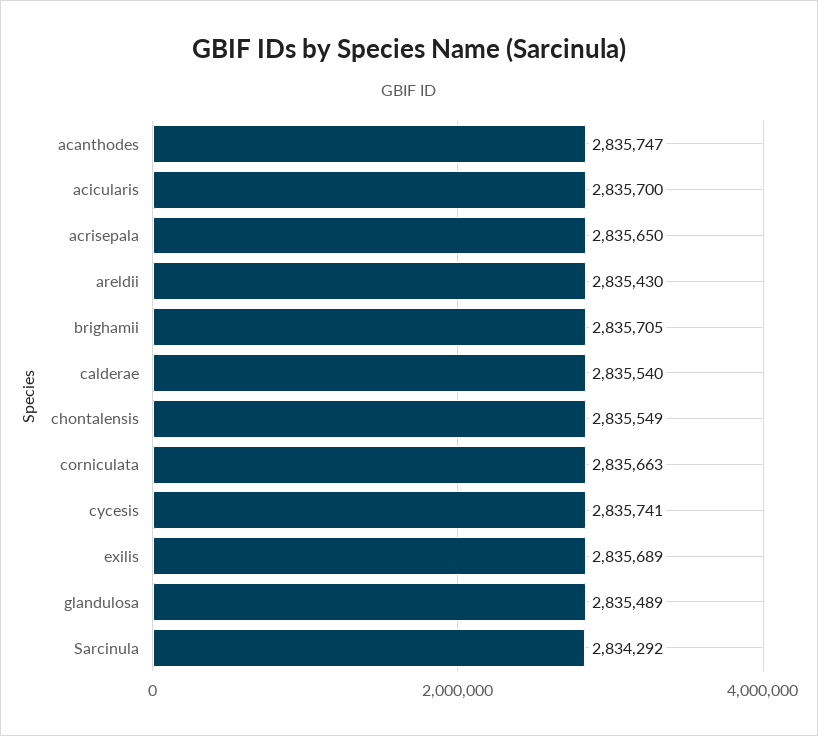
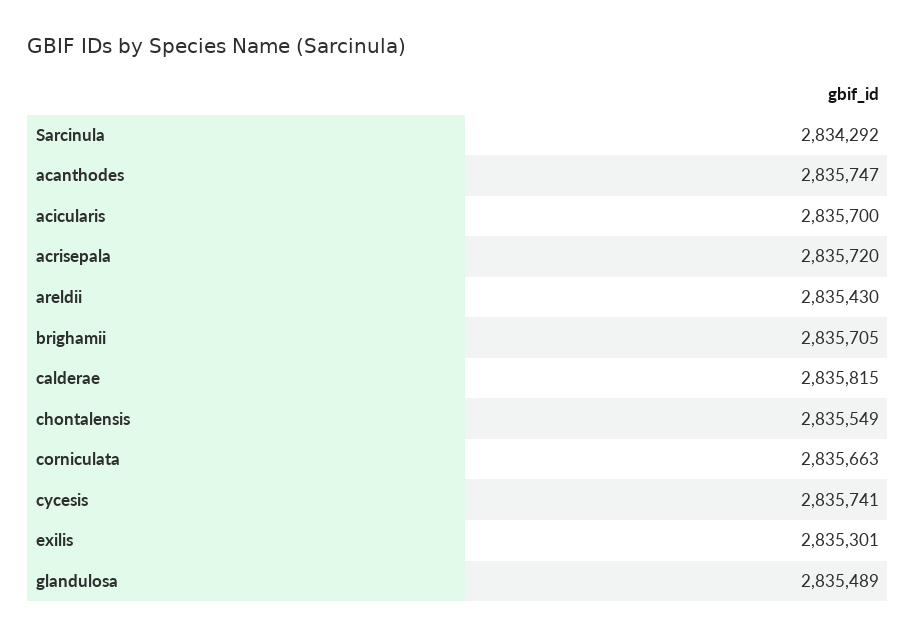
  {
    "acanthodes": 2835747,
    "acicularis": 2835700,
-   "acrisepala": 2835650,
+   "acrisepala": 2835720,
    "areldii": 2835430,
    "brighamii": 2835705,
-   "calderae": 2835540,
+   "calderae": 2835815,
    "chontalensis": 2835549,
    "corniculata": 2835663,
    "cycesis": 2835741,
-   "exilis": 2835689,
+   "exilis": 2835301,
    "glandulosa": 2835489,
    "Sarcinula": 2834292
  }

